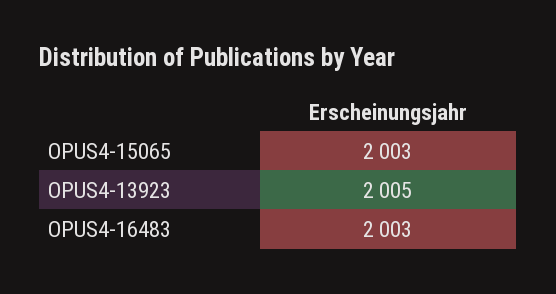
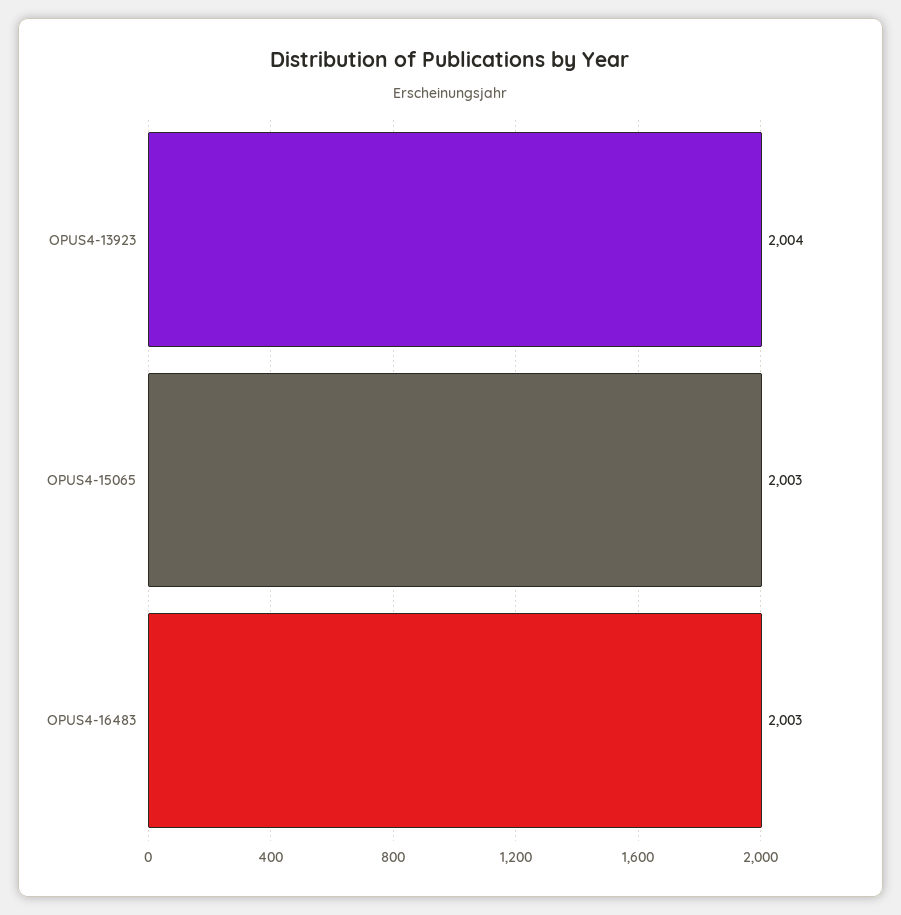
  {
    "OPUS4-15065": 2003,
-   "OPUS4-13923": 2005,
+   "OPUS4-13923": 2004,
    "OPUS4-16483": 2003
  }

